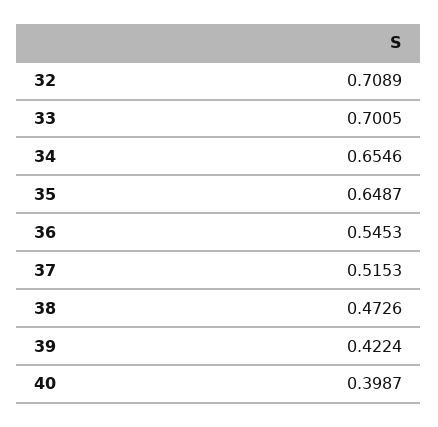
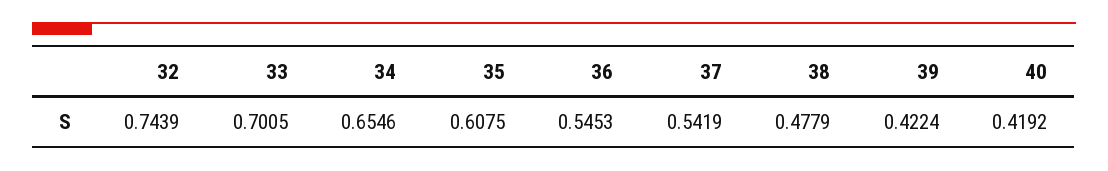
  {
-   "32": 0.7089,
+   "32": 0.7439,
    "33": 0.7005,
    "34": 0.6546,
-   "35": 0.6487,
+   "35": 0.6075,
    "36": 0.5453,
-   "37": 0.5153,
+   "37": 0.5419,
-   "38": 0.4726,
+   "38": 0.4779,
    "39": 0.4224,
-   "40": 0.3987
+   "40": 0.4192
  }

